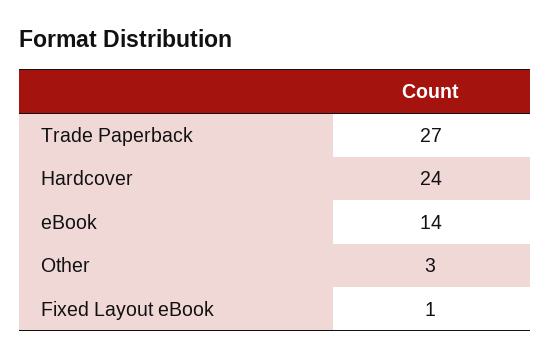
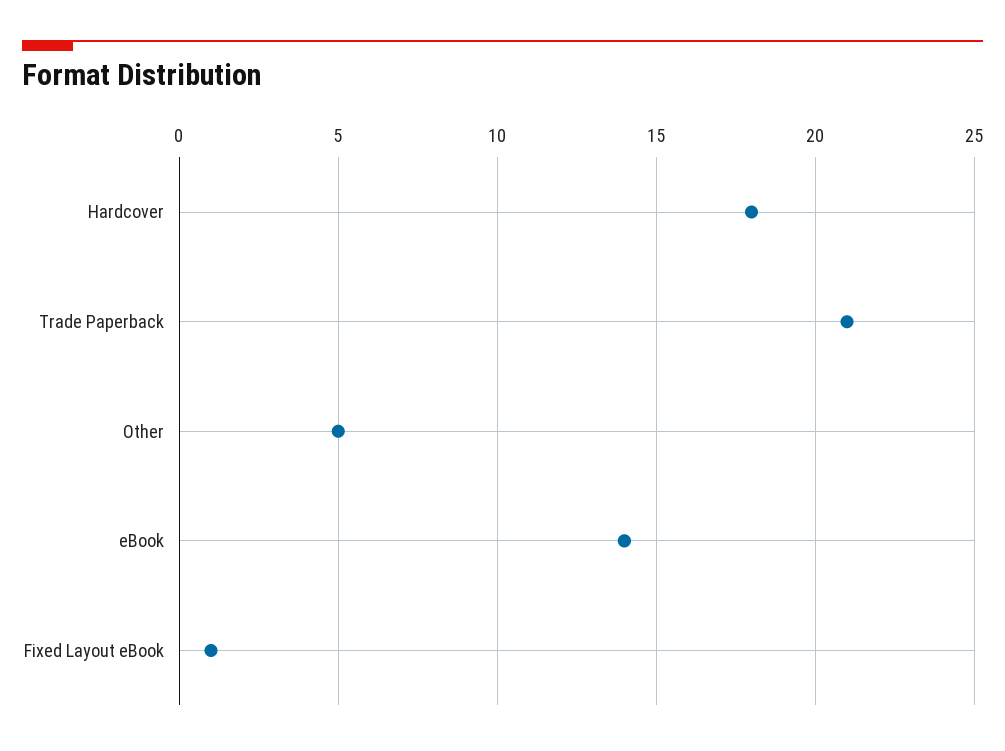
  {
-   "Trade Paperback": 27,
+   "Trade Paperback": 21,
-   "Hardcover": 24,
+   "Hardcover": 18,
    "eBook": 14,
-   "Other": 3,
+   "Other": 5,
    "Fixed Layout eBook": 1
  }

